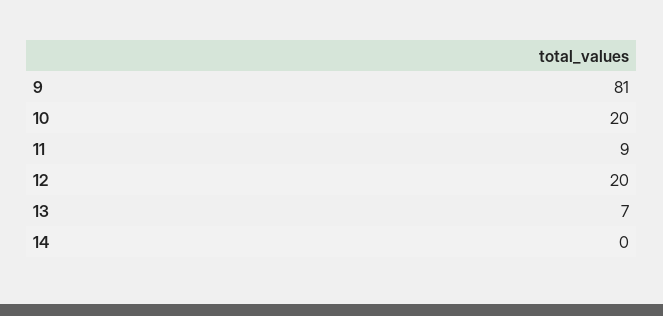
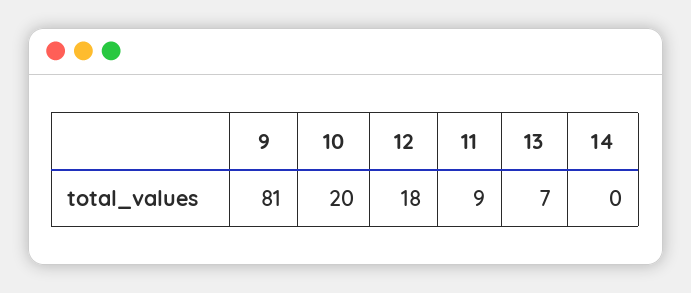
  {
    "9": 81,
    "10": 20,
    "11": 9,
-   "12": 20,
+   "12": 18,
    "13": 7,
    "14": 0
  }

